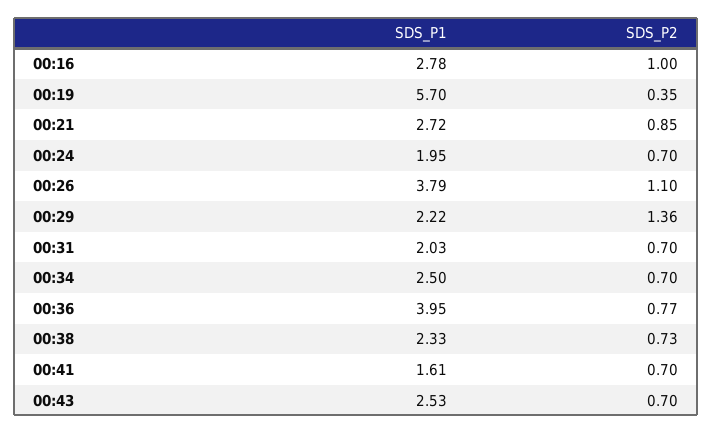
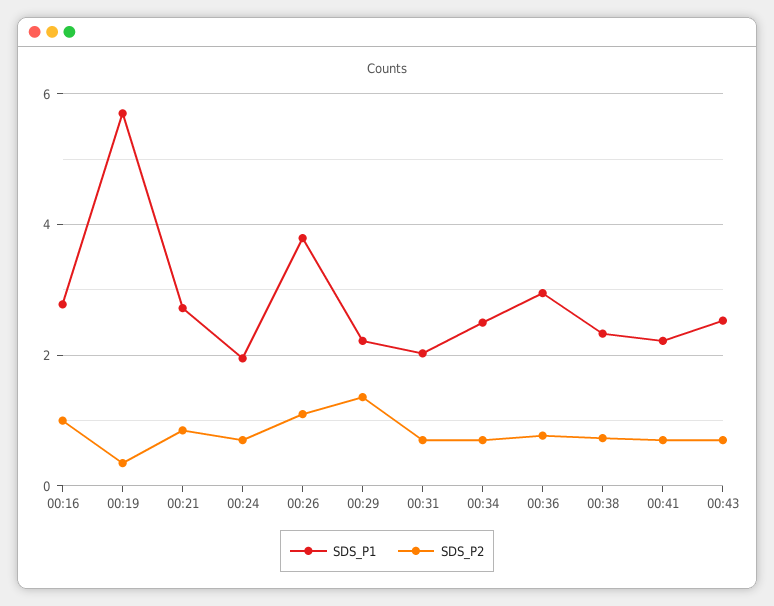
  {
    "SDS_P1": {
      "00:16": 2.78,
      "00:19": 5.7,
      "00:21": 2.72,
      "00:24": 1.95,
      "00:26": 3.79,
      "00:29": 2.22,
      "00:31": 2.03,
      "00:34": 2.5,
-     "00:36": 3.95,
+     "00:36": 3,
      "00:38": 2.33,
-     "00:41": 1.61,
+     "00:41": 2.2,
      "00:43": 2.53
    },
    "SDS_P2": {
      "00:16": 1,
      "00:19": 0.35,
      "00:21": 0.85,
      "00:24": 0.7,
      "00:26": 1.1,
      "00:29": 1.36,
      "00:31": 0.7,
      "00:34": 0.7,
      "00:36": 0.77,
      "00:38": 0.73,
      "00:41": 0.7,
      "00:43": 0.7
    }
  }

